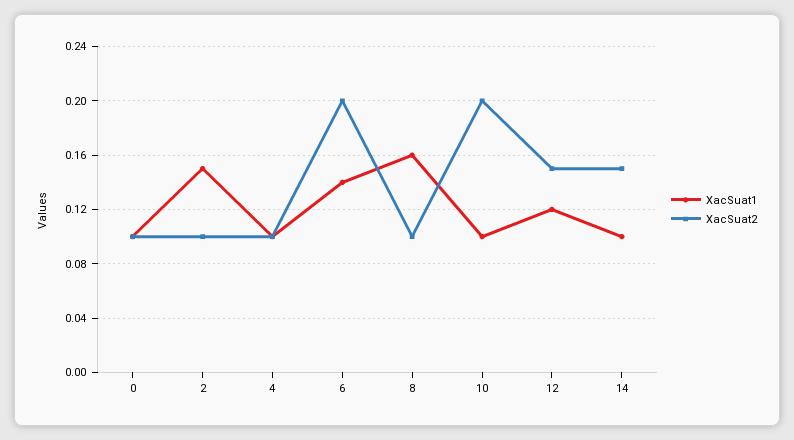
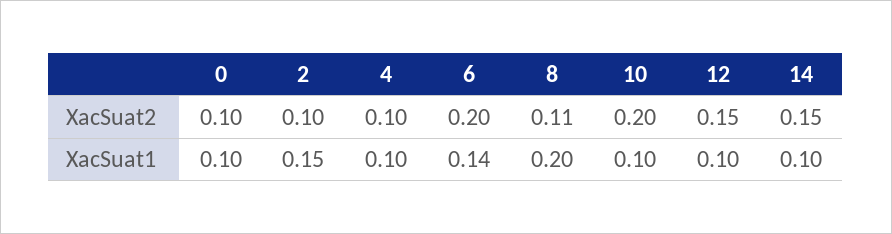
  {
    "XacSuat1": {
      "0": 0.1,
      "2": 0.15,
      "4": 0.1,
      "6": 0.14,
-     "8": 0.16,
+     "8": 0.2,
      "10": 0.1,
-     "12": 0.12,
+     "12": 0.1,
      "14": 0.1
    },
    "XacSuat2": {
      "0": 0.1,
      "2": 0.1,
      "4": 0.1,
      "6": 0.2,
-     "8": 0.1,
+     "8": 0.11,
      "10": 0.2,
      "12": 0.15,
      "14": 0.15
    }
  }

